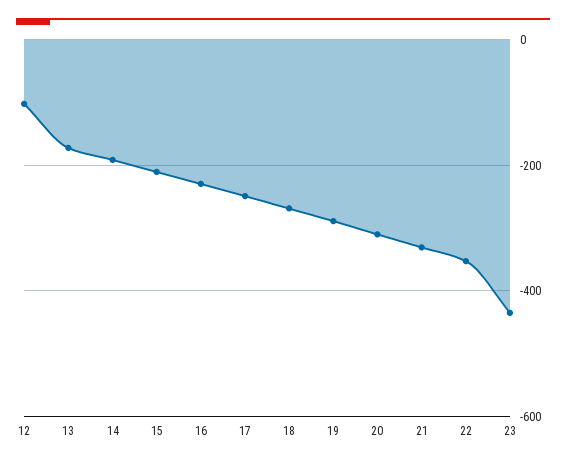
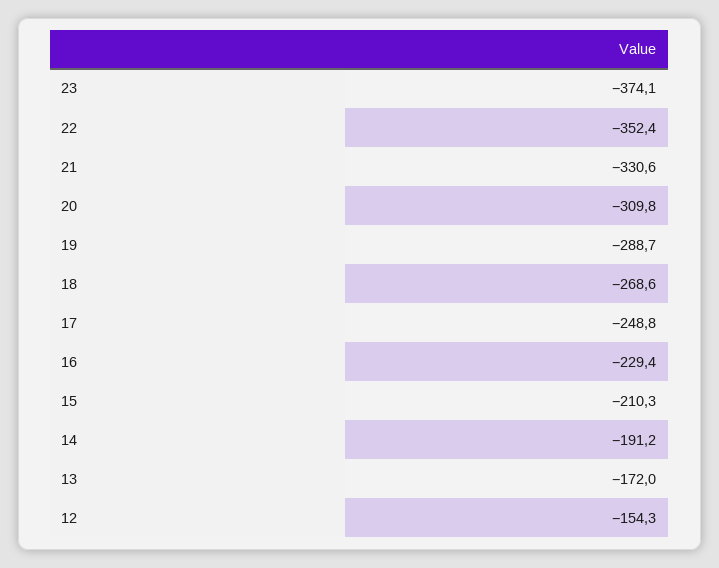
  {
-   "12": -100,
+   "12": -154.3,
    "13": -172,
    "14": -191.2,
    "15": -210.3,
    "16": -229.4,
    "17": -248.8,
    "18": -268.6,
    "19": -288.7,
    "20": -309.8,
    "21": -330.6,
    "22": -352.4,
-   "23": -440
+   "23": -374.1
  }

